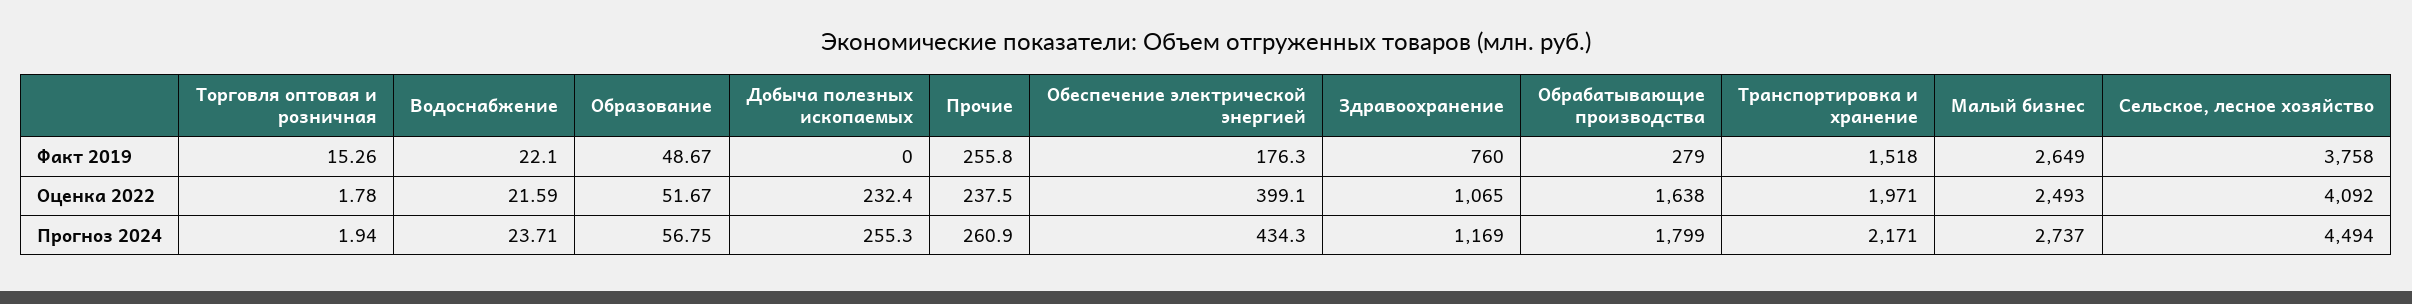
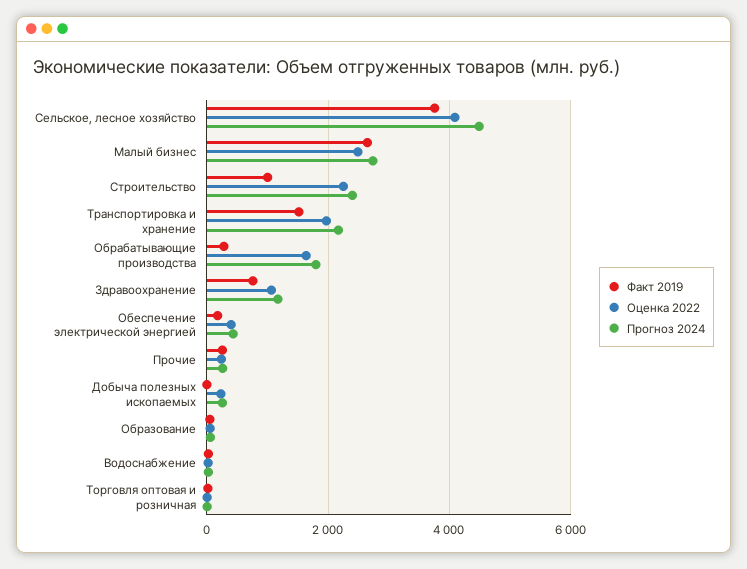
  {
    "Факт 2019": {
      "Торговля оптовая и розничная": 15.26,
      "Водоснабжение": 22.1,
      "Образование": 48.67,
      "Добыча полезных ископаемых": 0,
      "Прочие": 255.8,
      "Обеспечение электрической энергией": 176.3,
      "Здравоохранение": 760,
      "Обрабатывающие производства": 279,
      "Транспортировка и хранение": 1518,
      "Малый бизнес": 2649,
-     "Сельское, лесное хозяйство": 3758
+     "Сельское, лесное хозяйство": 3758,
+     "Строительство": 1000
    },
    "Оценка 2022": {
      "Торговля оптовая и розничная": 1.78,
      "Водоснабжение": 21.59,
      "Образование": 51.67,
      "Добыча полезных ископаемых": 232.4,
      "Прочие": 237.5,
      "Обеспечение электрической энергией": 399.1,
      "Здравоохранение": 1065,
      "Обрабатывающие производства": 1638,
      "Транспортировка и хранение": 1971,
      "Малый бизнес": 2493,
-     "Сельское, лесное хозяйство": 4092
+     "Сельское, лесное хозяйство": 4092,
+     "Строительство": 2200
    },
    "Прогноз 2024": {
      "Торговля оптовая и розничная": 1.94,
      "Водоснабжение": 23.71,
      "Образование": 56.75,
      "Добыча полезных ископаемых": 255.3,
      "Прочие": 260.9,
      "Обеспечение электрической энергией": 434.3,
      "Здравоохранение": 1169,
      "Обрабатывающие производства": 1799,
      "Транспортировка и хранение": 2171,
      "Малый бизнес": 2737,
-     "Сельское, лесное хозяйство": 4494
+     "Сельское, лесное хозяйство": 4494,
+     "Строительство": 2400
    }
  }

